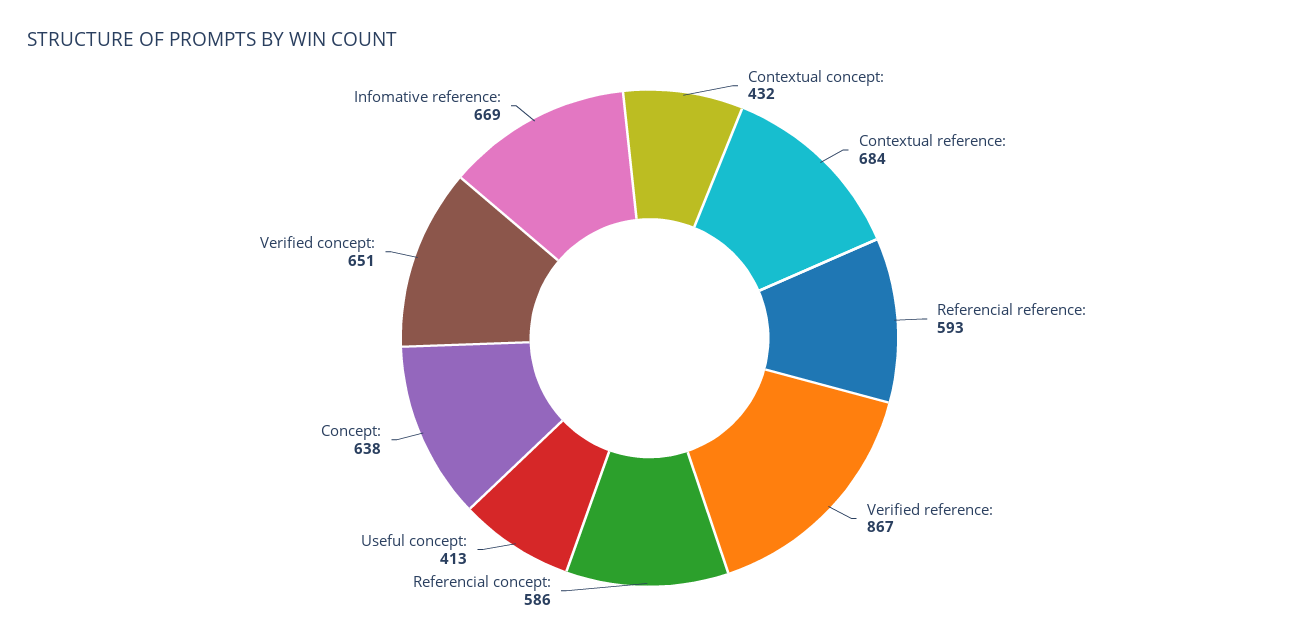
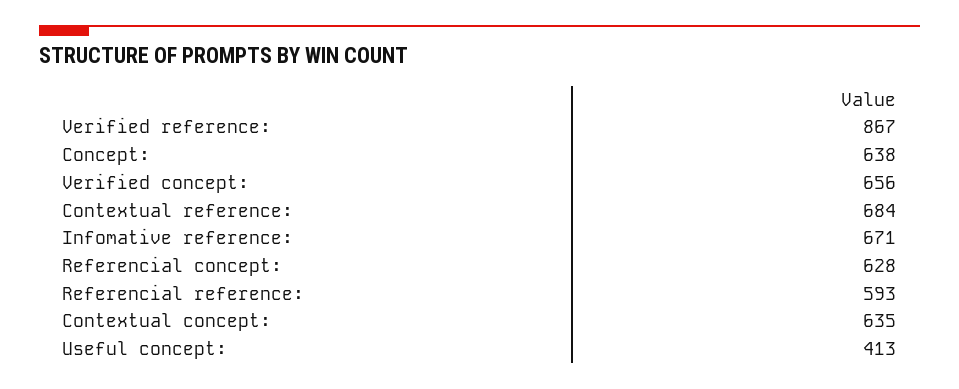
  {
-   "Contextual concept:": 432,
+   "Contextual concept:": 635,
    "Contextual reference:": 684,
    "Referencial reference:": 593,
    "Verified reference:": 867,
-   "Referencial concept:": 586,
+   "Referencial concept:": 628,
    "Useful concept:": 413,
    "Concept:": 638,
-   "Verified concept:": 651,
+   "Verified concept:": 656,
-   "Infomative reference:": 669
+   "Infomative reference:": 671
  }

